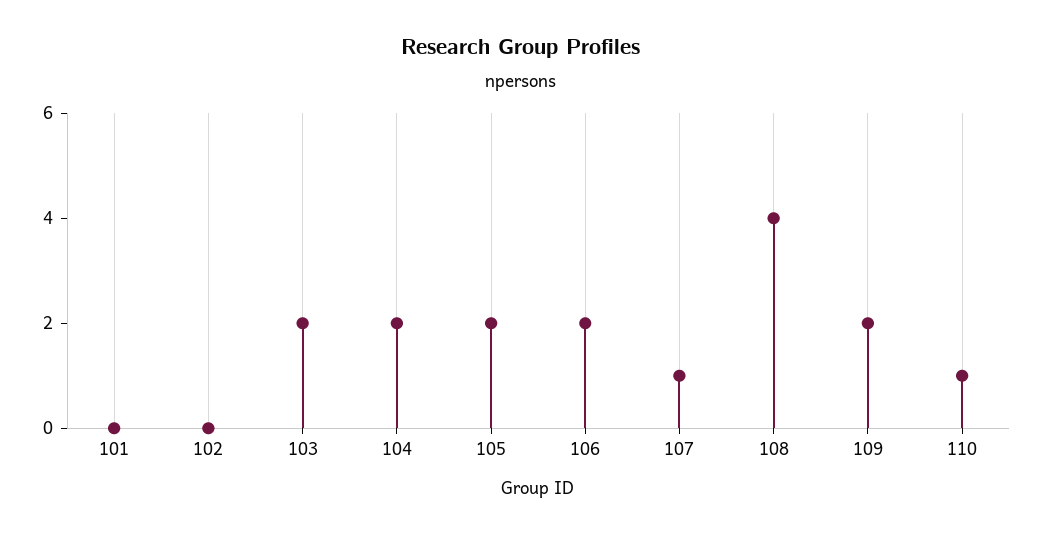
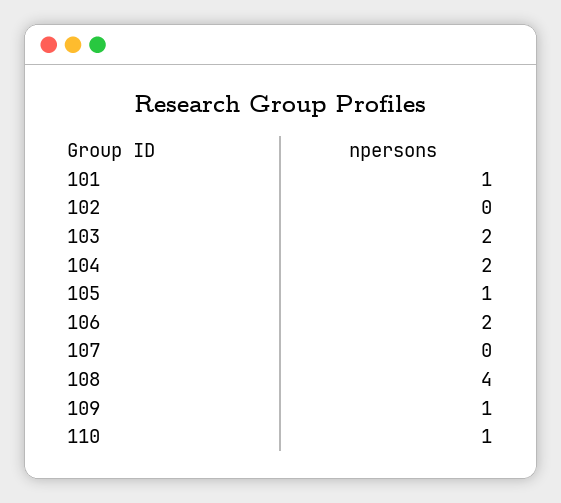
  {
-   "101": 0,
+   "101": 1,
    "102": 0,
    "103": 2,
    "104": 2,
-   "105": 2,
+   "105": 1,
    "106": 2,
-   "107": 1,
+   "107": 0,
    "108": 4,
-   "109": 2,
+   "109": 1,
    "110": 1
  }

